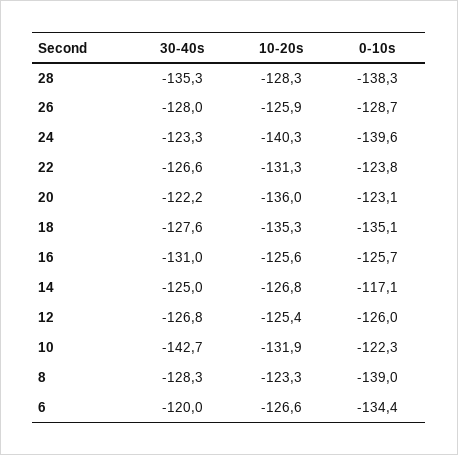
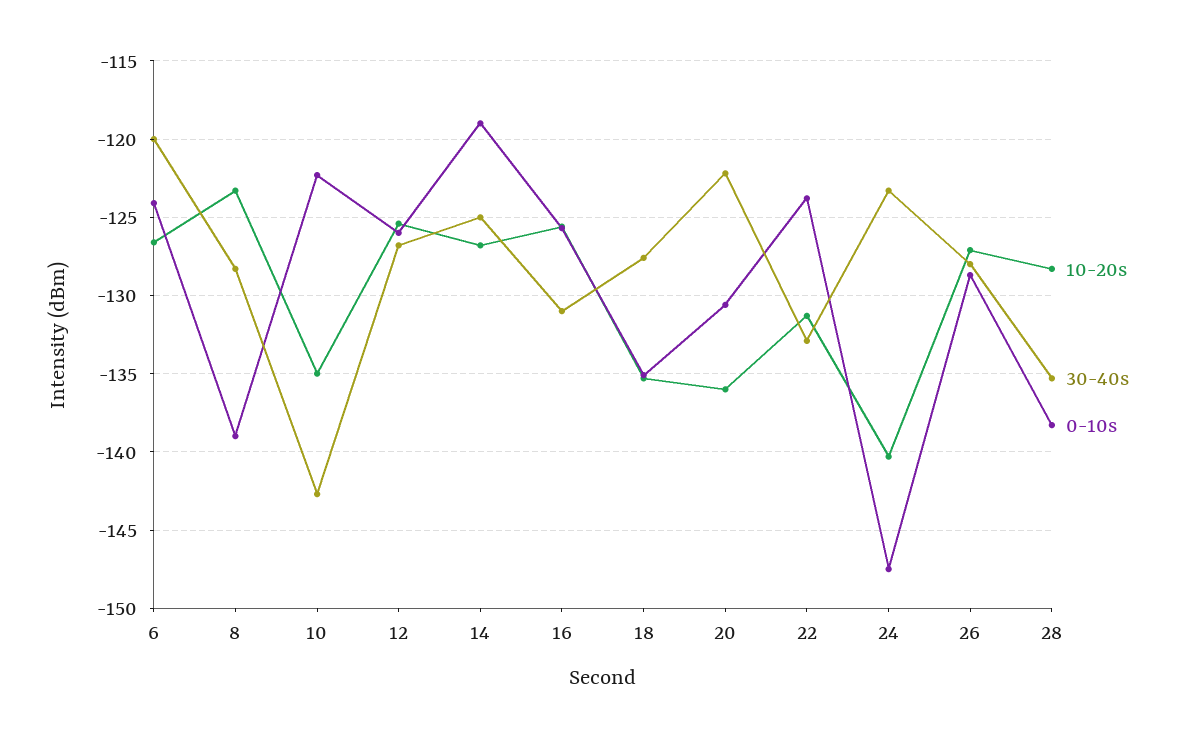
  {
    "30-40s": {
      "28": -135.3,
      "26": -128,
      "24": -123.3,
-     "22": -126.6,
+     "22": -133,
      "20": -122.2,
      "18": -127.6,
      "16": -131,
      "14": -125,
      "12": -126.8,
      "10": -142.7,
      "8": -128.3,
      "6": -120
    },
    "10-20s": {
      "28": -128.3,
-     "26": -125.9,
+     "26": -127,
      "24": -140.3,
      "22": -131.3,
      "20": -136,
      "18": -135.3,
      "16": -125.6,
      "14": -126.8,
      "12": -125.4,
-     "10": -131.9,
+     "10": -135,
      "8": -123.3,
      "6": -126.6
    },
    "0-10s": {
      "28": -138.3,
      "26": -128.7,
-     "24": -139.6,
+     "24": -147.5,
      "22": -123.8,
-     "20": -123.1,
+     "20": -130.5,
      "18": -135.1,
      "16": -125.7,
-     "14": -117.1,
+     "14": -119,
      "12": -126,
      "10": -122.3,
      "8": -139,
-     "6": -134.4
+     "6": -124
    }
  }

